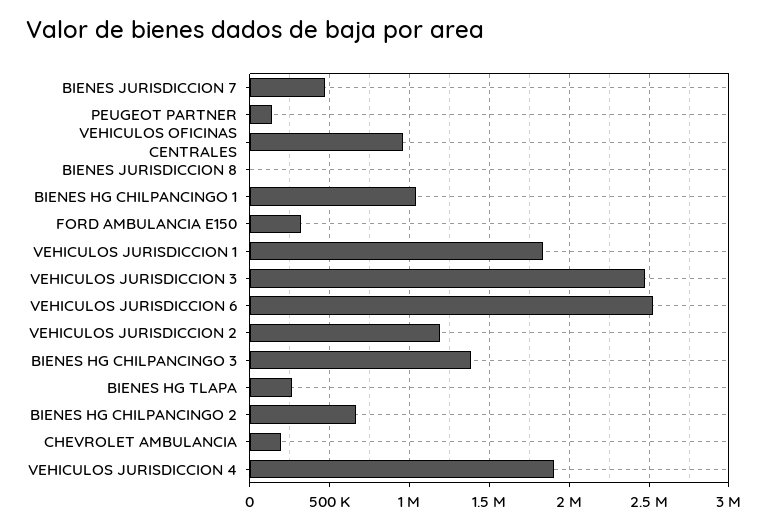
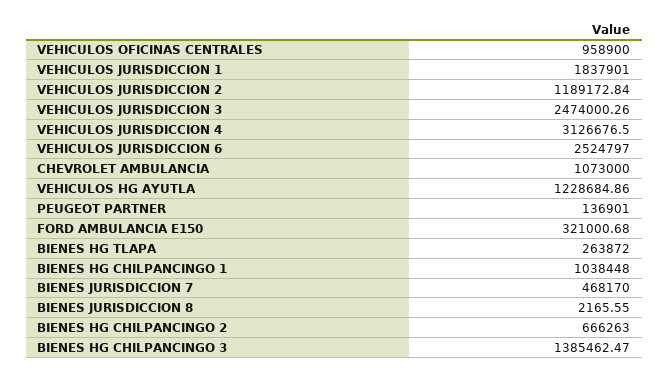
  {
    "BIENES JURISDICCION 7": 468170,
    "PEUGEOT PARTNER": 136901,
    "VEHICULOS OFICINAS CENTRALES": 958900,
    "BIENES JURISDICCION 8": 2165.55,
    "BIENES HG CHILPANCINGO 1": 1038448,
    "FORD AMBULANCIA E150": 321000.68,
    "VEHICULOS JURISDICCION 1": 1837901,
    "VEHICULOS JURISDICCION 3": 2474000.26,
    "VEHICULOS JURISDICCION 6": 2524797,
    "VEHICULOS JURISDICCION 2": 1189172.84,
    "BIENES HG CHILPANCINGO 3": 1385462.47,
    "BIENES HG TLAPA": 263872,
    "BIENES HG CHILPANCINGO 2": 666263,
-   "CHEVROLET AMBULANCIA": 200000,
+   "CHEVROLET AMBULANCIA": 1073000,
-   "VEHICULOS JURISDICCION 4": 1900000
+   "VEHICULOS JURISDICCION 4": 3126676.5,
+   "VEHICULOS HG AYUTLA": 1228684.86
  }

